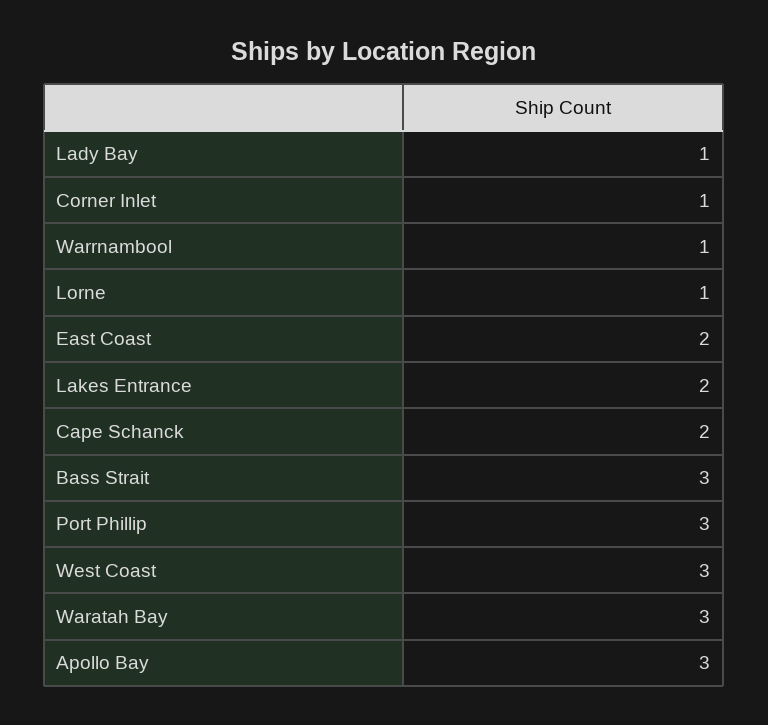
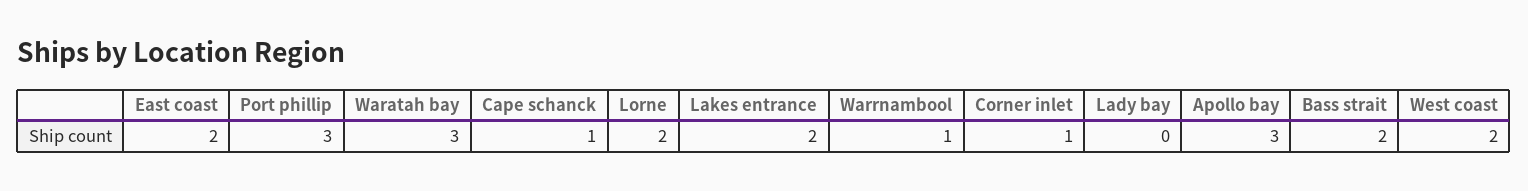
  {
-   "Lady Bay": 1,
+   "Lady Bay": 0,
    "Corner Inlet": 1,
    "Warrnambool": 1,
-   "Lorne": 1,
+   "Lorne": 2,
    "East Coast": 2,
    "Lakes Entrance": 2,
-   "Cape Schanck": 2,
+   "Cape Schanck": 1,
-   "Bass Strait": 3,
+   "Bass Strait": 2,
    "Port Phillip": 3,
-   "West Coast": 3,
+   "West Coast": 2,
    "Waratah Bay": 3,
    "Apollo Bay": 3
  }

